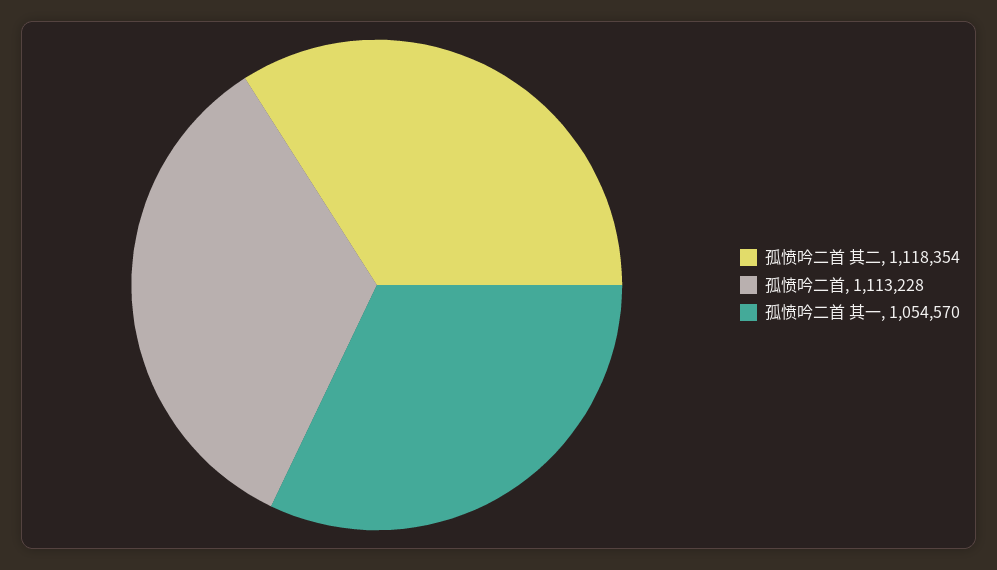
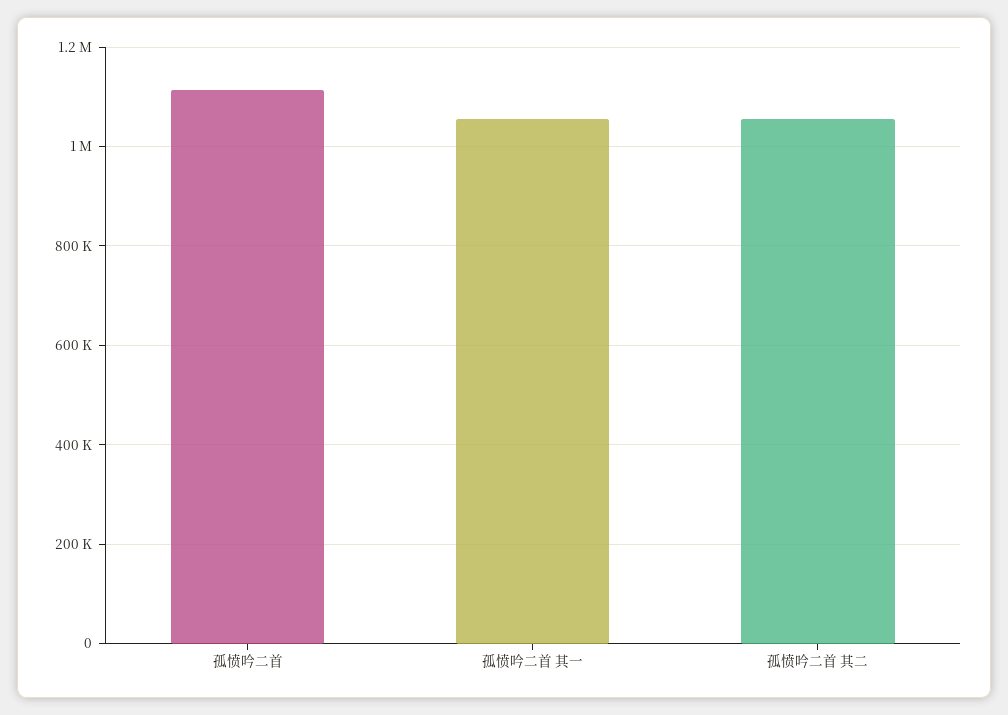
  {
-   "孤愤吟二首 其二": 1118354,
+   "孤愤吟二首 其二": 1060000,
    "孤愤吟二首": 1113228,
    "孤愤吟二首 其一": 1054570
  }

